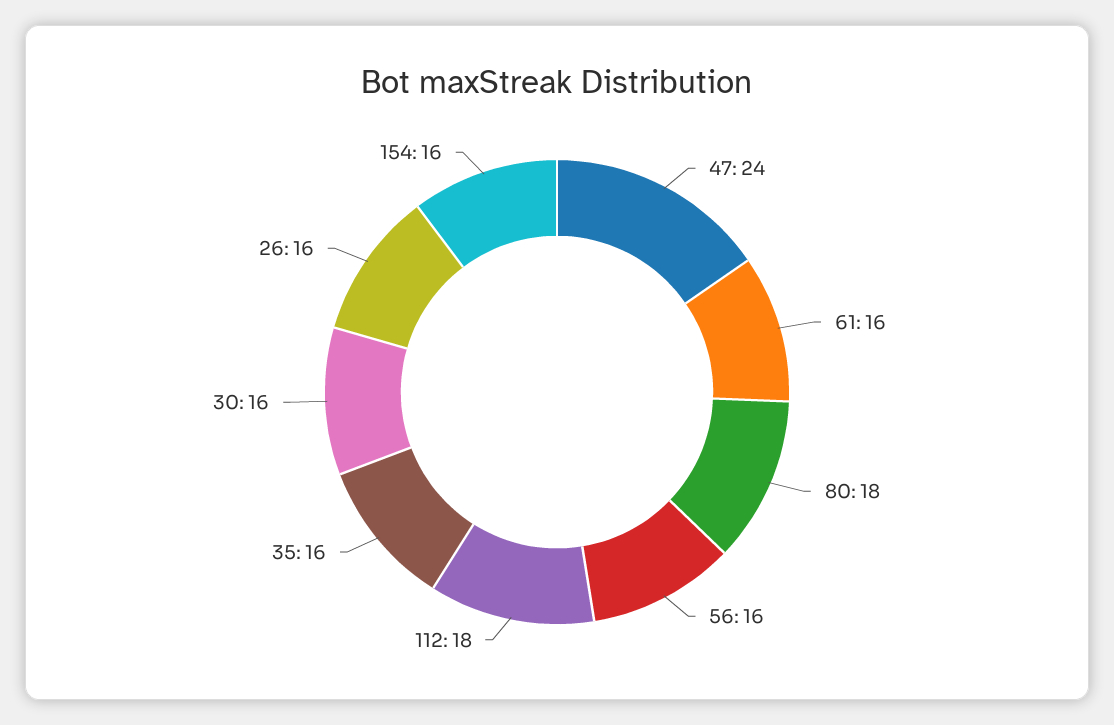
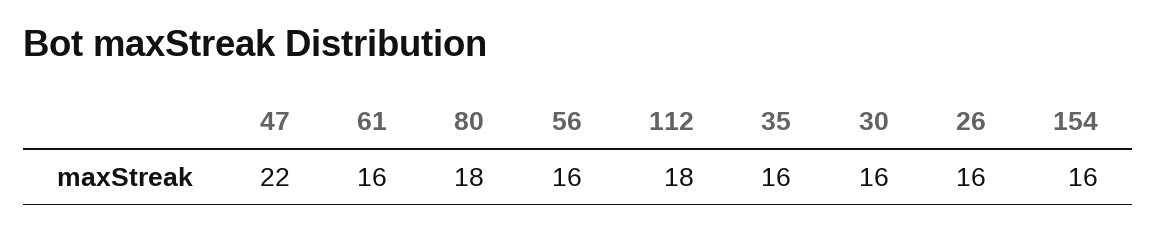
  {
-   "47": 24,
+   "47": 22,
    "61": 16,
    "80": 18,
    "56": 16,
    "112": 18,
    "35": 16,
    "30": 16,
    "26": 16,
    "154": 16
  }

